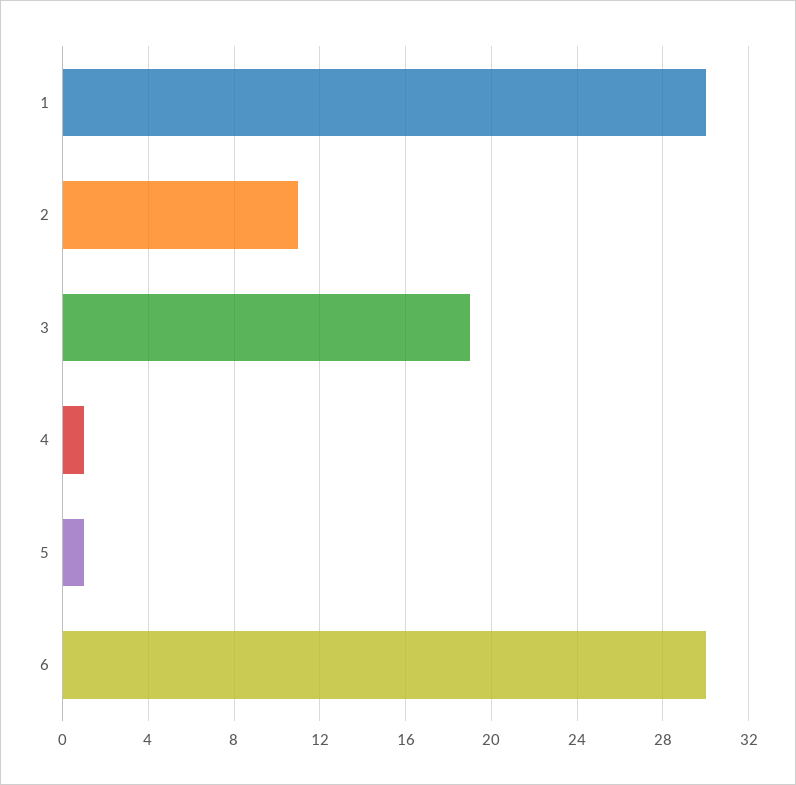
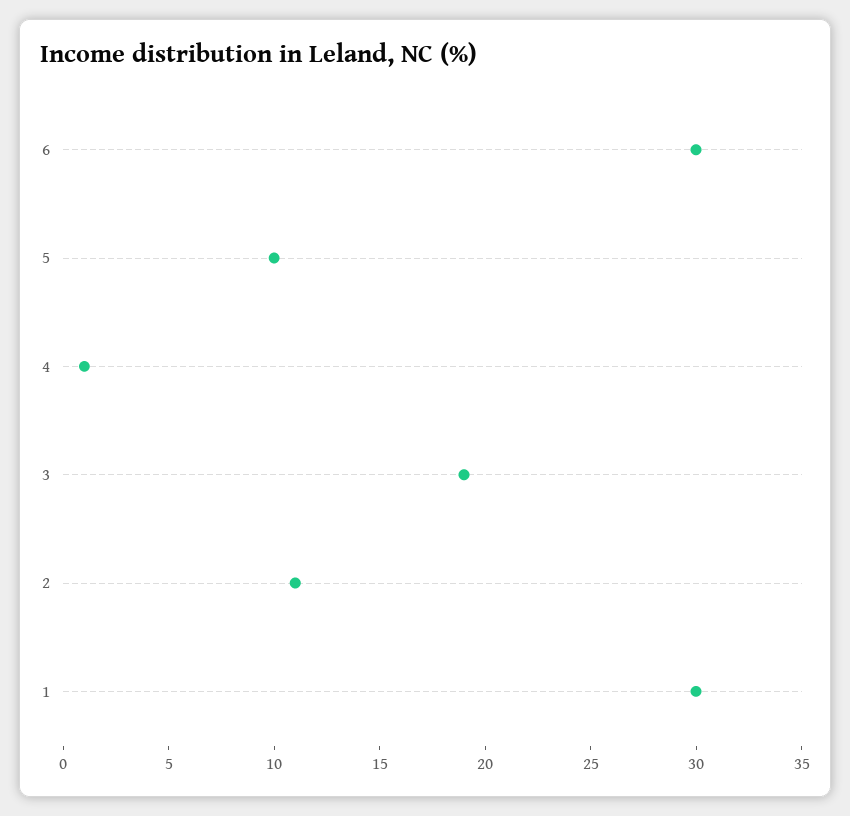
  {
    "1": 30,
    "2": 11,
    "3": 19,
    "4": 1,
-   "5": 1,
+   "5": 10,
    "6": 30
  }

